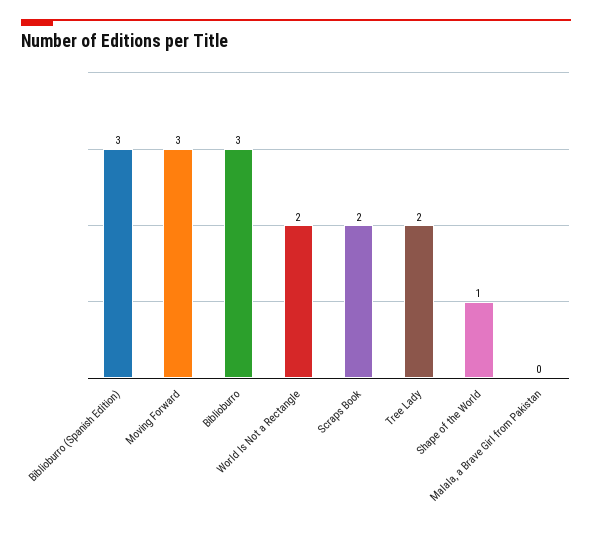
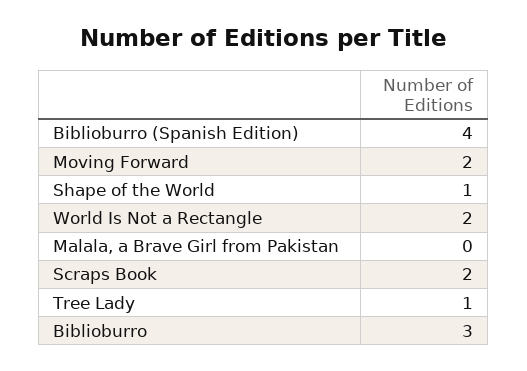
  {
-   "Biblioburro (Spanish Edition)": 3,
+   "Biblioburro (Spanish Edition)": 4,
-   "Moving Forward": 3,
+   "Moving Forward": 2,
    "Biblioburro": 3,
    "World Is Not a Rectangle": 2,
    "Scraps Book": 2,
-   "Tree Lady": 2,
+   "Tree Lady": 1,
    "Shape of the World": 1,
    "Malala, a Brave Girl from Pakistan": 0
  }

